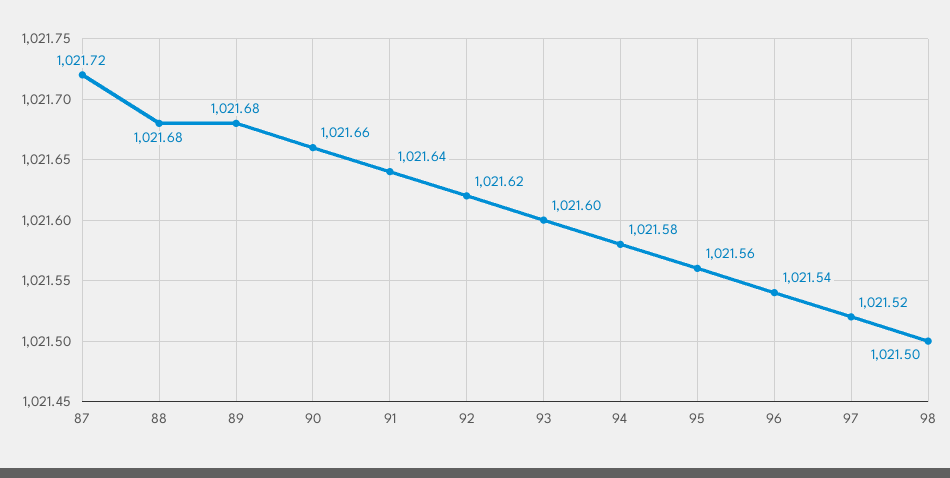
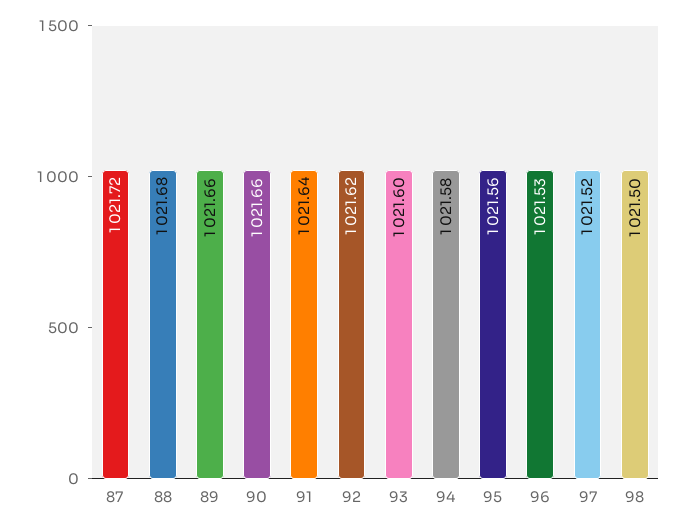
  {
    "87": 1021.72,
    "88": 1021.68,
-   "89": 1021.68,
+   "89": 1021.66,
    "90": 1021.66,
    "91": 1021.64,
    "92": 1021.62,
    "93": 1021.6,
    "94": 1021.58,
    "95": 1021.56,
-   "96": 1021.54,
+   "96": 1021.53,
    "97": 1021.52,
    "98": 1021.5
  }

